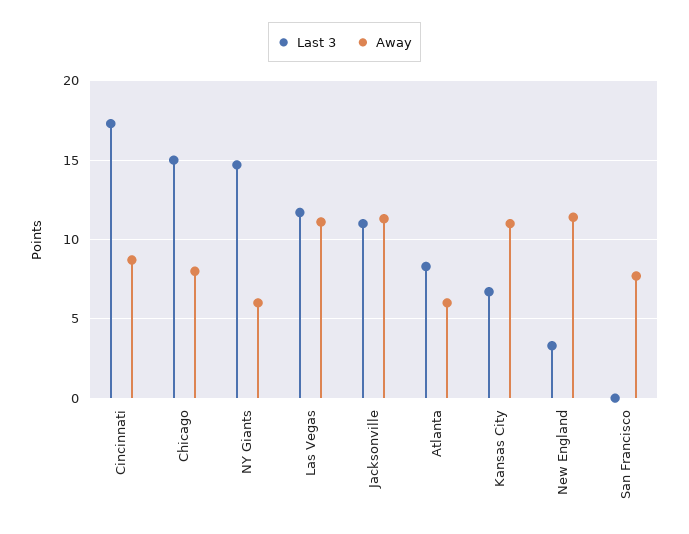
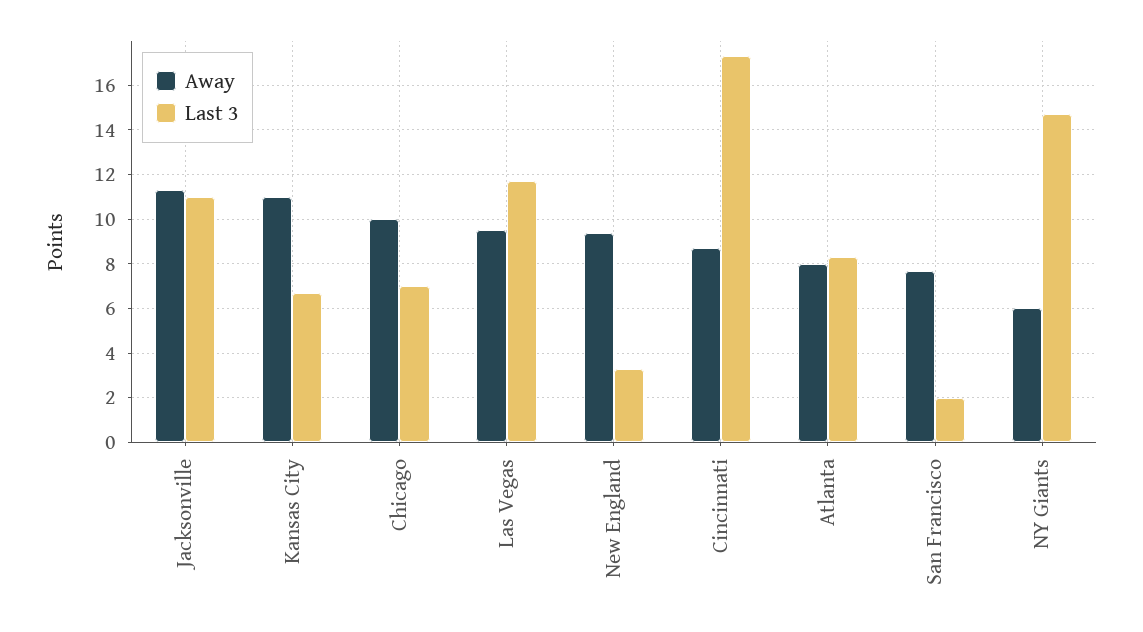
  {
    "Last 3": {
      "Cincinnati": 17.5,
-     "Chicago": 15,
+     "Chicago": 7,
      "NY Giants": 14.5,
      "Las Vegas": 11.5,
      "Jacksonville": 11,
      "Atlanta": 8.5,
      "Kansas City": 6.5,
      "New England": 3.5,
-     "San Francisco": 0
+     "San Francisco": 2
    },
    "Away": {
      "Cincinnati": 8.5,
-     "Chicago": 8,
+     "Chicago": 10,
      "NY Giants": 6,
-     "Las Vegas": 11,
+     "Las Vegas": 9.5,
      "Jacksonville": 11.5,
-     "Atlanta": 6,
+     "Atlanta": 8,
      "Kansas City": 11,
-     "New England": 11.5,
+     "New England": 9.5,
      "San Francisco": 7.5
    }
  }

